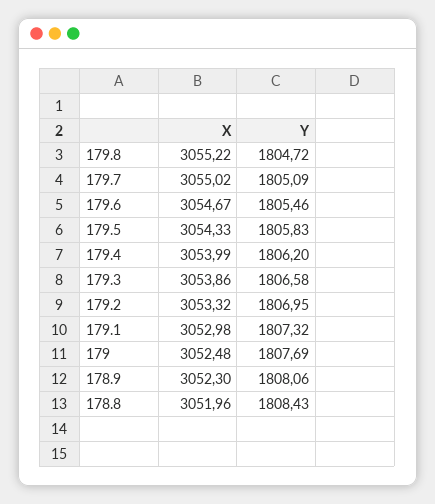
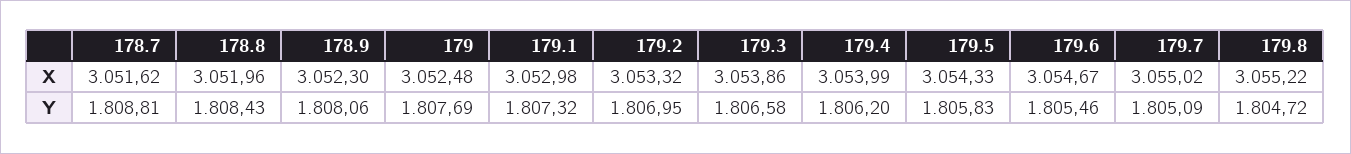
  {
    "X": {
      "179.8": 3055.22,
      "179.7": 3055.02,
      "179.6": 3054.67,
      "179.5": 3054.33,
      "179.4": 3053.99,
      "179.3": 3053.86,
      "179.2": 3053.32,
      "179.1": 3052.98,
      "179": 3052.48,
      "178.9": 3052.3,
-     "178.8": 3051.96
+     "178.8": 3051.96,
+     "178.7": 3051.62
    },
    "Y": {
      "179.8": 1804.72,
      "179.7": 1805.09,
      "179.6": 1805.46,
      "179.5": 1805.83,
      "179.4": 1806.2,
      "179.3": 1806.58,
      "179.2": 1806.95,
      "179.1": 1807.32,
      "179": 1807.69,
      "178.9": 1808.06,
-     "178.8": 1808.43
+     "178.8": 1808.43,
+     "178.7": 1808.81
    }
  }

